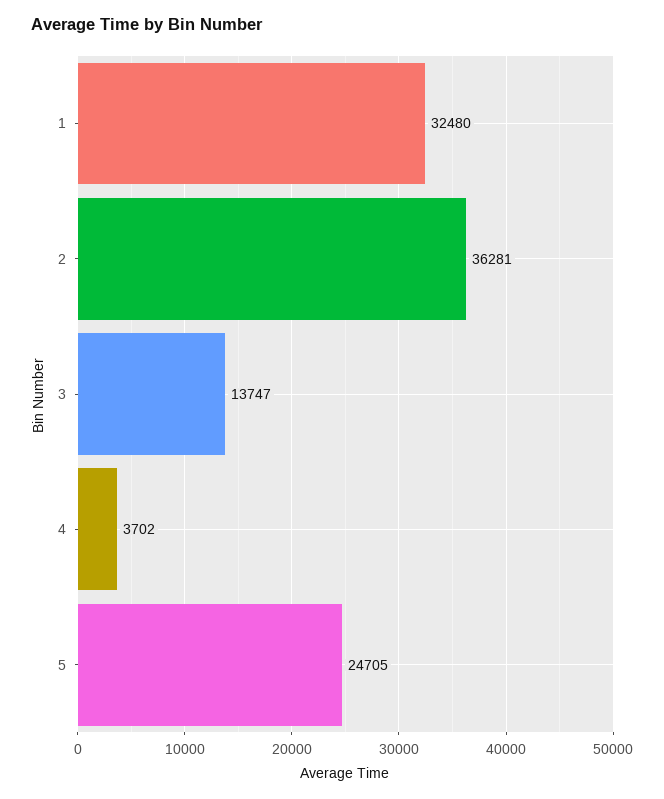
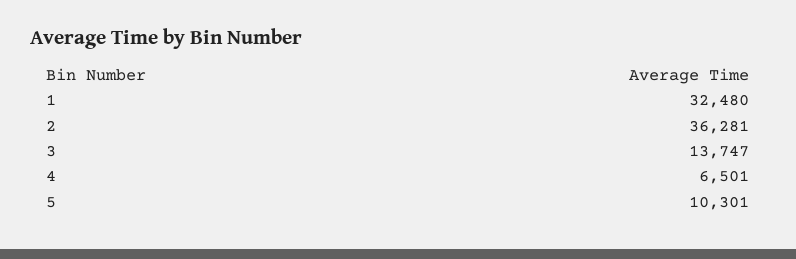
  {
    "1": 32480,
    "2": 36281,
    "3": 13747,
-   "4": 3702,
+   "4": 6501,
-   "5": 24705
+   "5": 10301
  }

